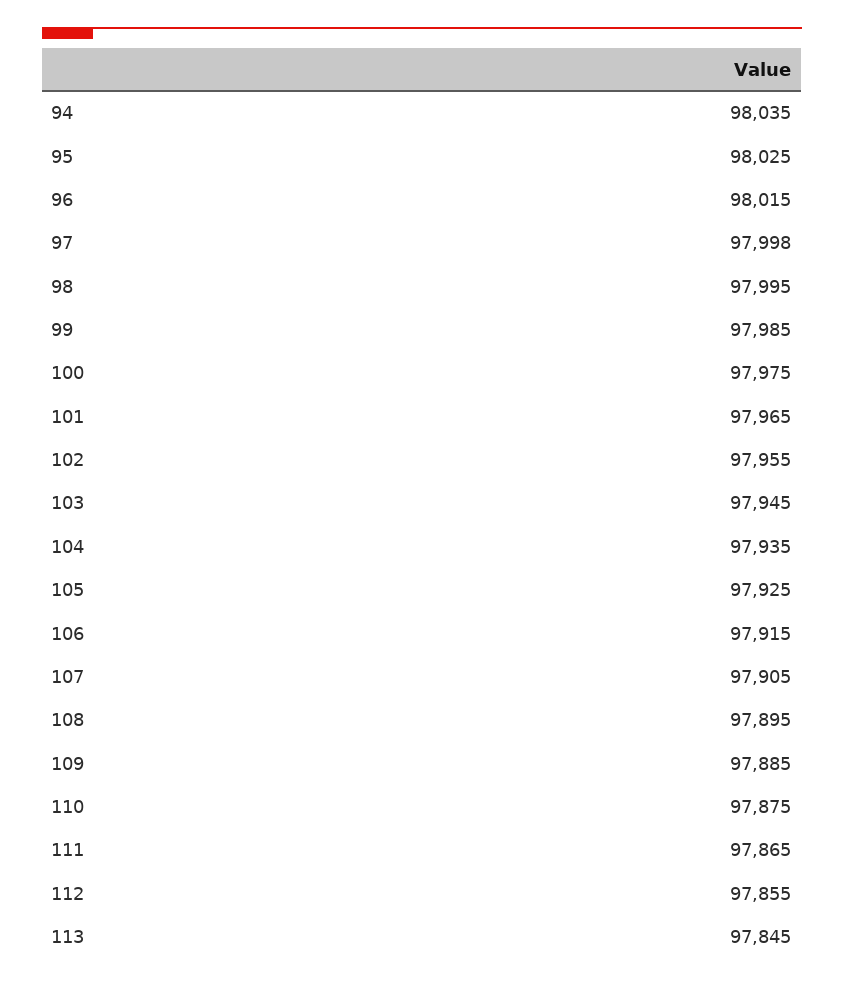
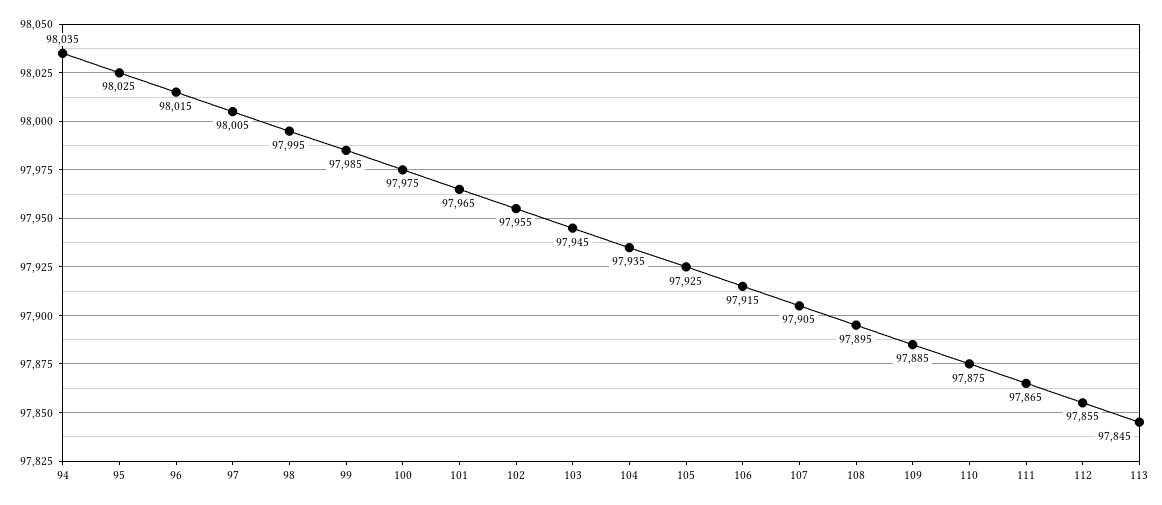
  {
    "94": 98035,
    "95": 98025,
    "96": 98015,
-   "97": 97998,
+   "97": 98005,
    "98": 97995,
    "99": 97985,
    "100": 97975,
    "101": 97965,
    "102": 97955,
    "103": 97945,
    "104": 97935,
    "105": 97925,
    "106": 97915,
    "107": 97905,
    "108": 97895,
    "109": 97885,
    "110": 97875,
    "111": 97865,
    "112": 97855,
    "113": 97845
  }

